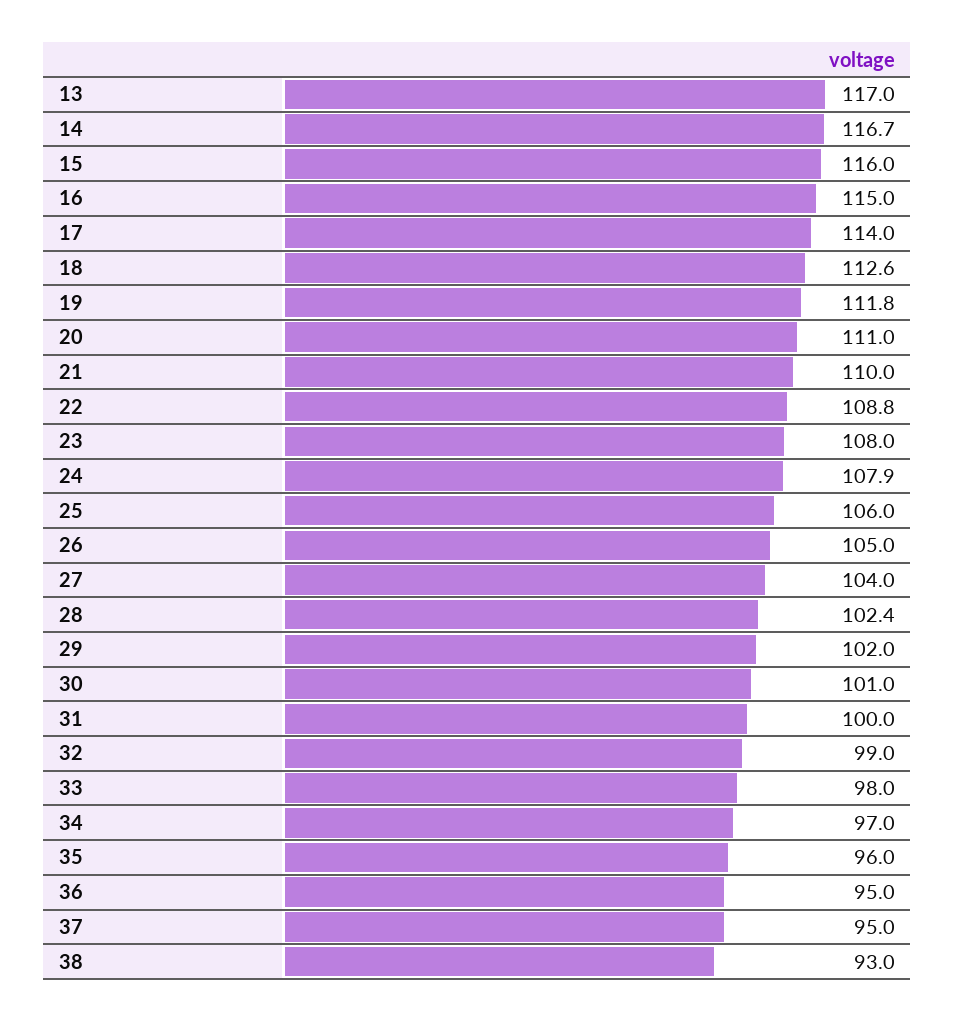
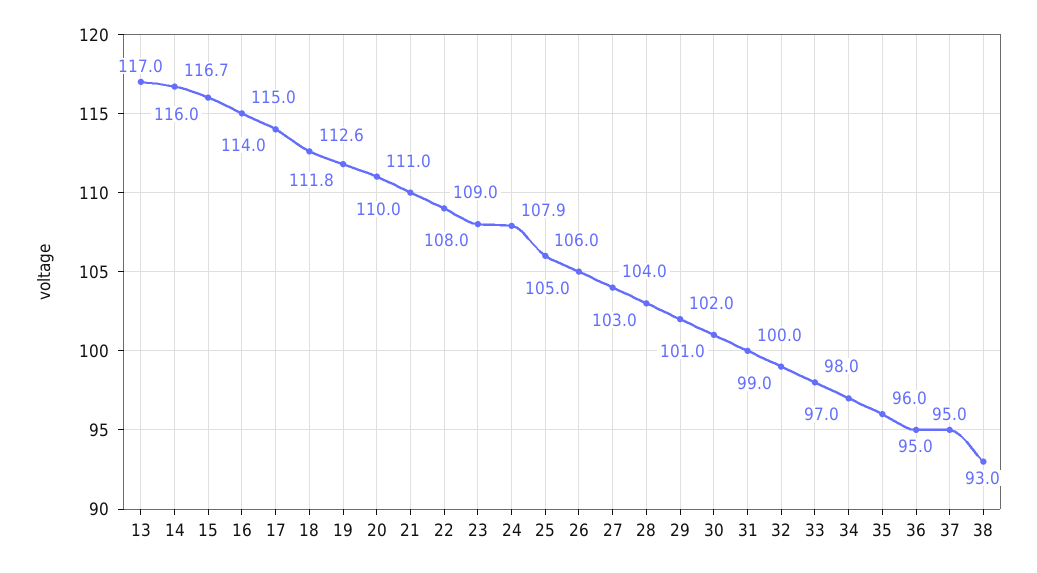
  {
    "13": 117,
    "14": 116.7,
    "15": 116,
    "16": 115,
    "17": 114,
    "18": 112.6,
    "19": 111.8,
    "20": 111,
    "21": 110,
-   "22": 108.8,
+   "22": 109,
    "23": 108,
    "24": 107.9,
    "25": 106,
    "26": 105,
    "27": 104,
-   "28": 102.4,
+   "28": 103,
    "29": 102,
    "30": 101,
    "31": 100,
    "32": 99,
    "33": 98,
    "34": 97,
    "35": 96,
    "36": 95,
    "37": 95,
    "38": 93
  }

